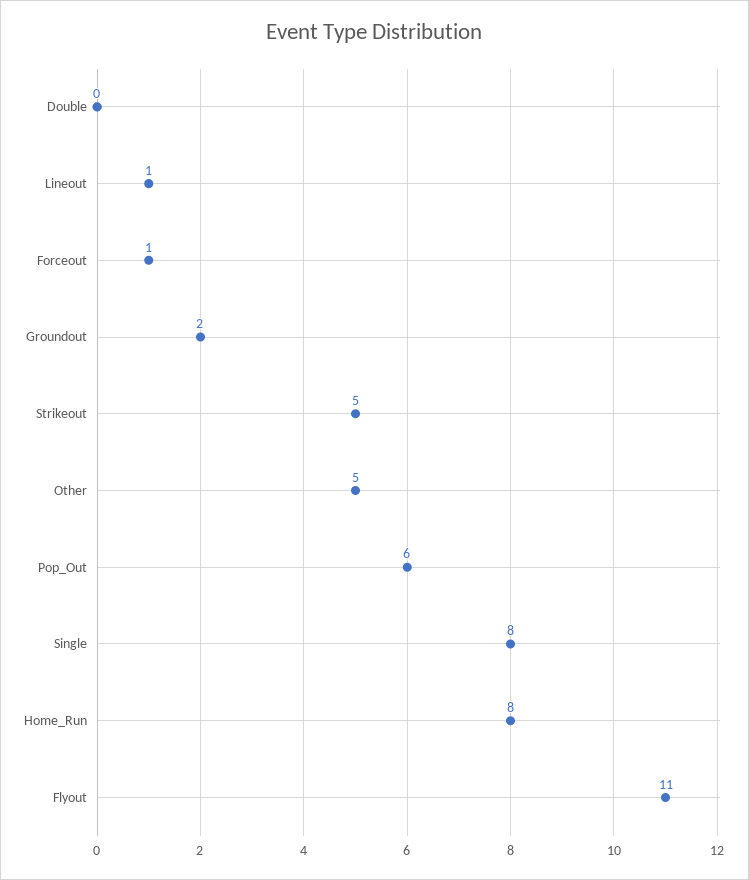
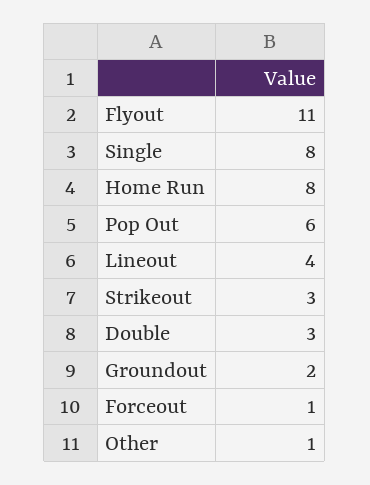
  {
-   "Double": 0,
+   "Double": 3,
-   "Lineout": 1,
+   "Lineout": 4,
    "Forceout": 1,
    "Groundout": 2,
-   "Strikeout": 5,
+   "Strikeout": 3,
-   "Other": 5,
+   "Other": 1,
    "Pop_Out": 6,
    "Single": 8,
    "Home_Run": 8,
    "Flyout": 11
  }

